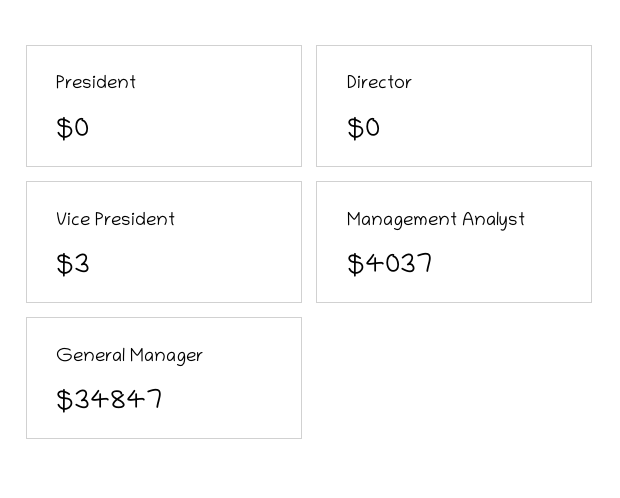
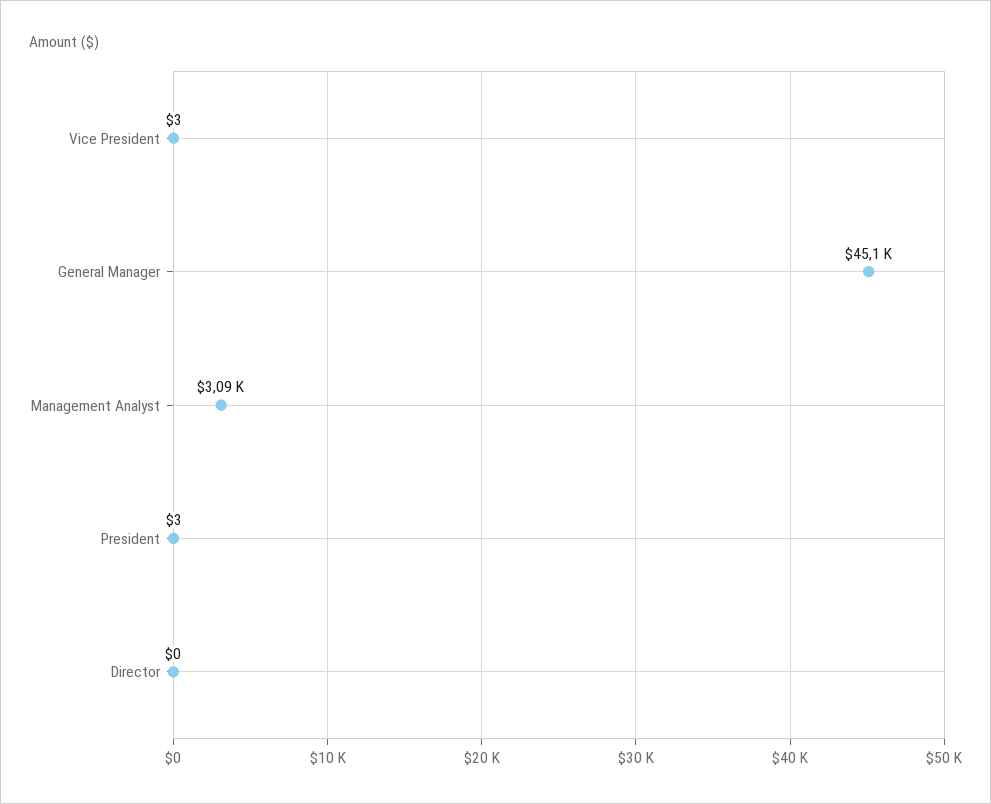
  {
-   "President": 0,
+   "President": 3,
    "Director": 0,
    "Vice President": 3,
-   "Management Analyst": 4037,
+   "Management Analyst": 3090,
-   "General Manager": 34847
+   "General Manager": 45100
  }

